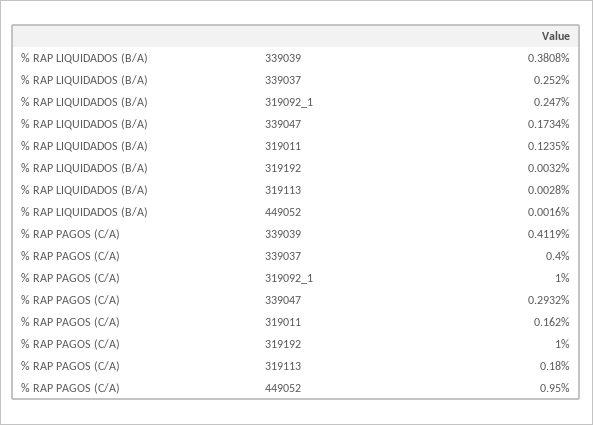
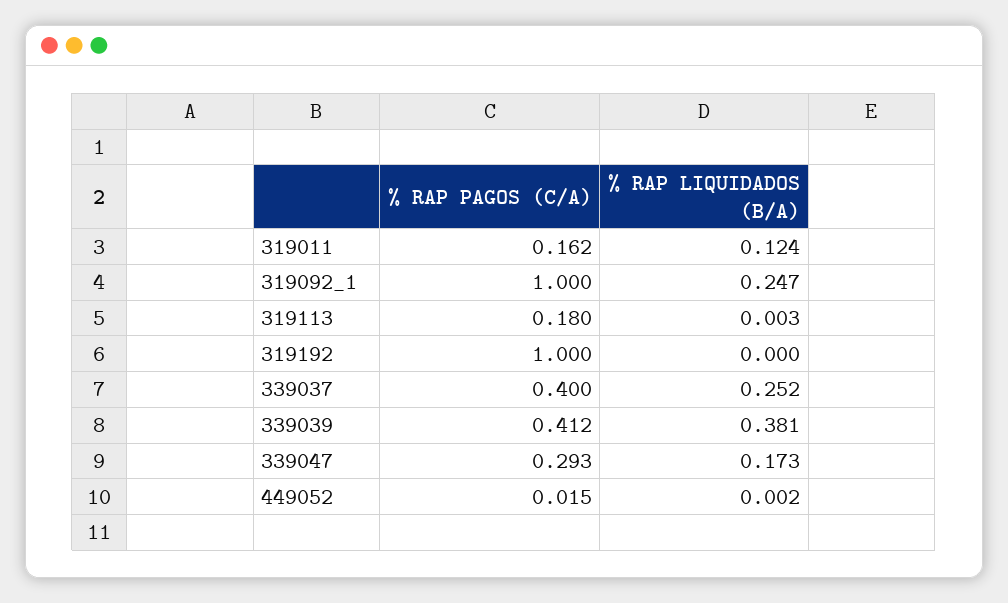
  {
    "% RAP LIQUIDADOS (B/A)": {
      "339039": 0.3808,
      "339037": 0.252,
      "319092_1": 0.247,
      "339047": 0.1734,
      "319011": 0.1235,
-     "319192": 0.0032,
+     "319192": 0,
      "319113": 0.0028,
      "449052": 0.0016
    },
    "% RAP PAGOS (C/A)": {
      "339039": 0.4119,
      "339037": 0.4,
      "319092_1": 1,
      "339047": 0.2932,
      "319011": 0.162,
      "319192": 1,
      "319113": 0.18,
-     "449052": 0.95
+     "449052": 0.015
    }
  }

